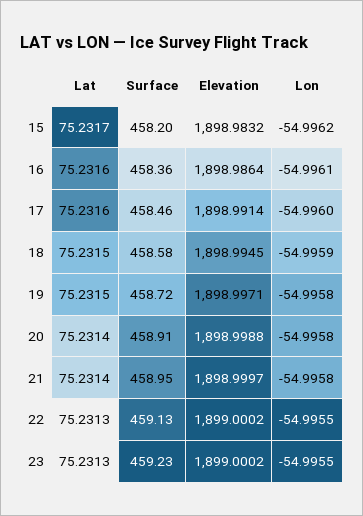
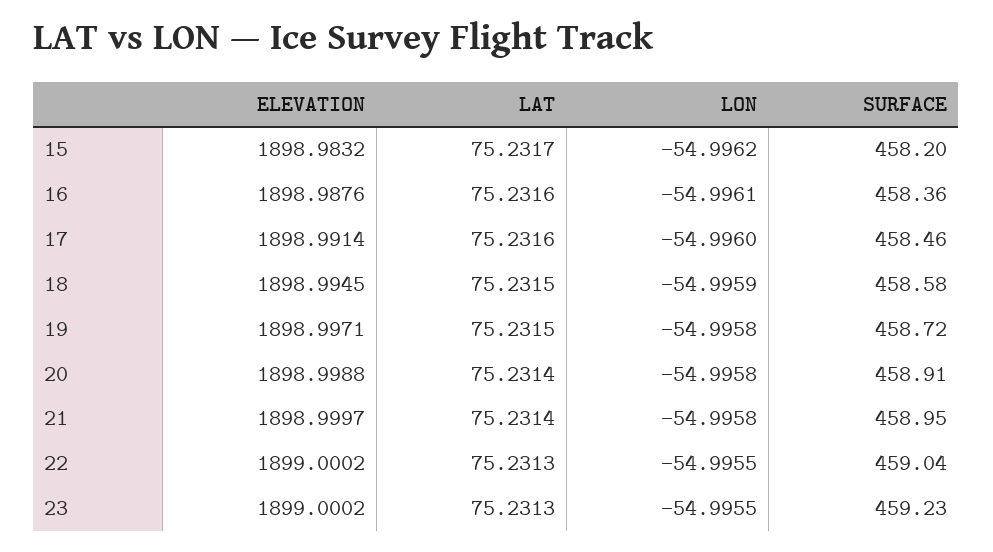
  {
    "Lat": {
      "15": 75.2317,
      "16": 75.2316,
      "17": 75.2316,
      "18": 75.2315,
      "19": 75.2315,
      "20": 75.2314,
      "21": 75.2314,
      "22": 75.2313,
      "23": 75.2313
    },
    "Surface": {
      "15": 458.2,
      "16": 458.36,
      "17": 458.46,
      "18": 458.58,
      "19": 458.72,
      "20": 458.91,
      "21": 458.95,
-     "22": 459.13,
+     "22": 459.04,
      "23": 459.23
    },
    "Elevation": {
      "15": 1898.9832,
-     "16": 1898.9864,
+     "16": 1898.9876,
      "17": 1898.9914,
      "18": 1898.9945,
      "19": 1898.9971,
      "20": 1898.9988,
      "21": 1898.9997,
      "22": 1899.0002,
      "23": 1899.0002
    },
    "Lon": {
      "15": -54.9962,
      "16": -54.9961,
      "17": -54.996,
      "18": -54.9959,
      "19": -54.9958,
      "20": -54.9958,
      "21": -54.9958,
      "22": -54.9955,
      "23": -54.9955
    }
  }

